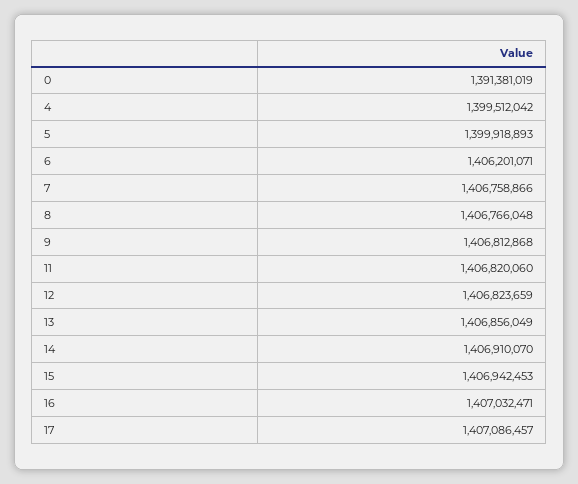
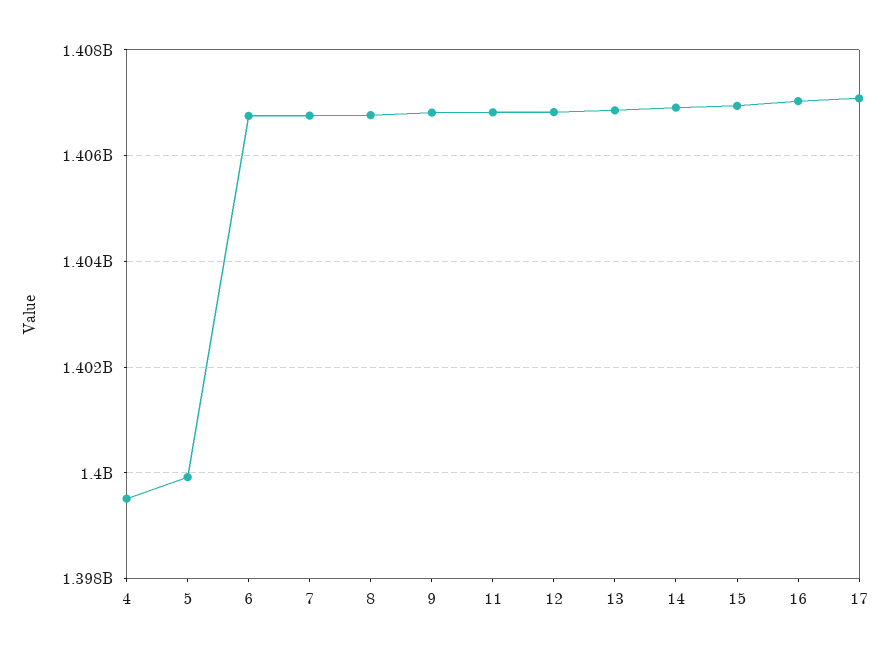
  {
-   "0": 1391381019,
    "4": 1399512042,
    "5": 1399918893,
-   "6": 1406201071,
+   "6": 1406800000,
    "7": 1406758866,
    "8": 1406766048,
    "9": 1406812868,
    "11": 1406820060,
    "12": 1406823659,
    "13": 1406856049,
    "14": 1406910070,
    "15": 1406942453,
    "16": 1407032471,
    "17": 1407086457
  }

